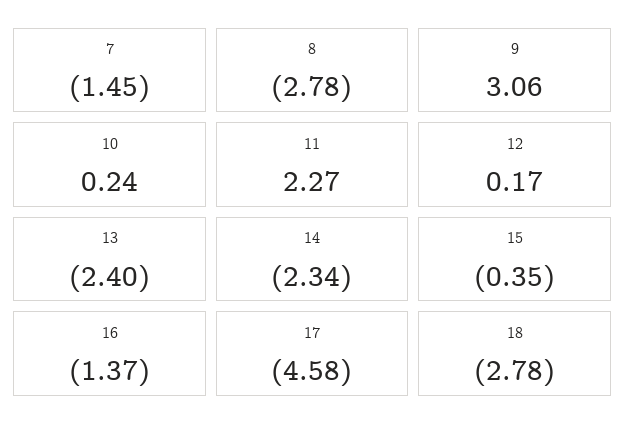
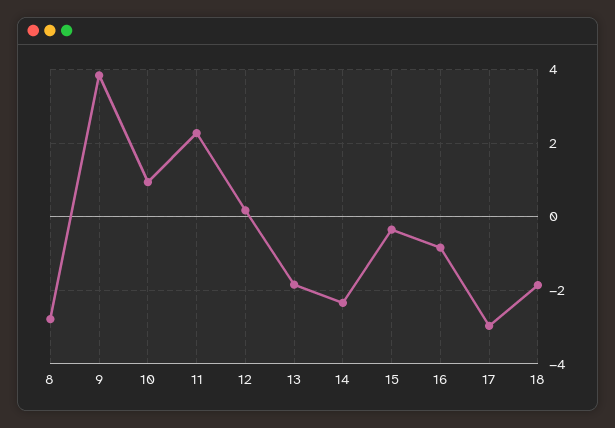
  {
-   "7": -1.45,
    "8": -2.78,
-   "9": 3.06,
+   "9": 3.8,
-   "10": 0.24,
+   "10": 1,
    "11": 2.27,
    "12": 0.17,
-   "13": -2.4,
+   "13": -1.8,
    "14": -2.34,
    "15": -0.35,
-   "16": -1.37,
+   "16": -0.8,
-   "17": -4.58,
+   "17": -3,
-   "18": -2.78
+   "18": -1.8
  }

